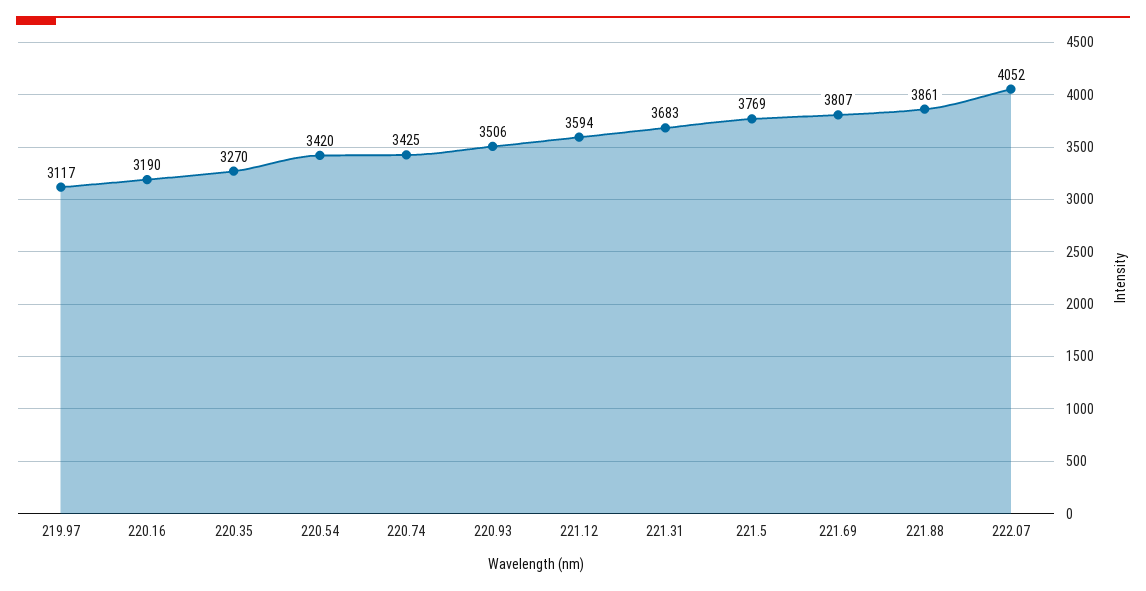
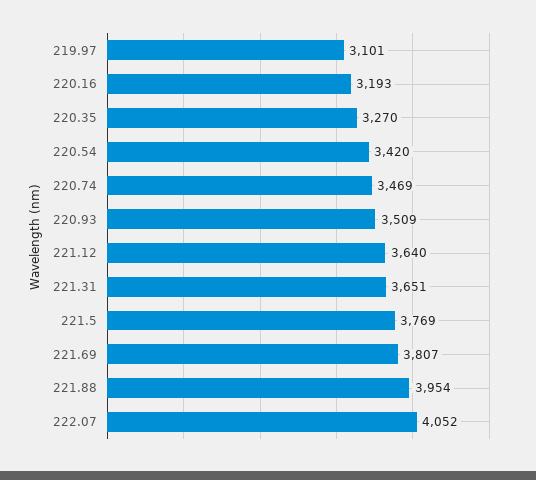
  {
-   "219.97": 3117,
+   "219.97": 3101,
-   "220.16": 3190,
+   "220.16": 3193,
    "220.35": 3270,
    "220.54": 3420,
-   "220.74": 3425,
+   "220.74": 3469,
-   "220.93": 3506,
+   "220.93": 3509,
-   "221.12": 3594,
+   "221.12": 3640,
-   "221.31": 3683,
+   "221.31": 3651,
    "221.5": 3769,
    "221.69": 3807,
-   "221.88": 3861,
+   "221.88": 3954,
    "222.07": 4052
  }

